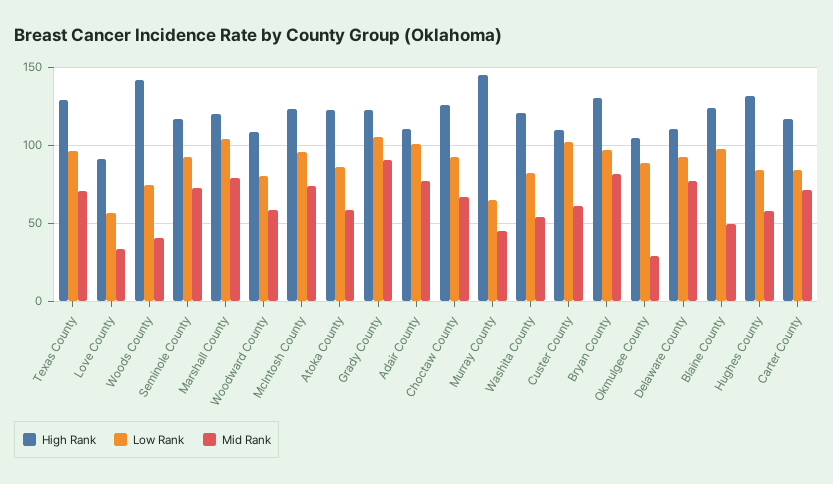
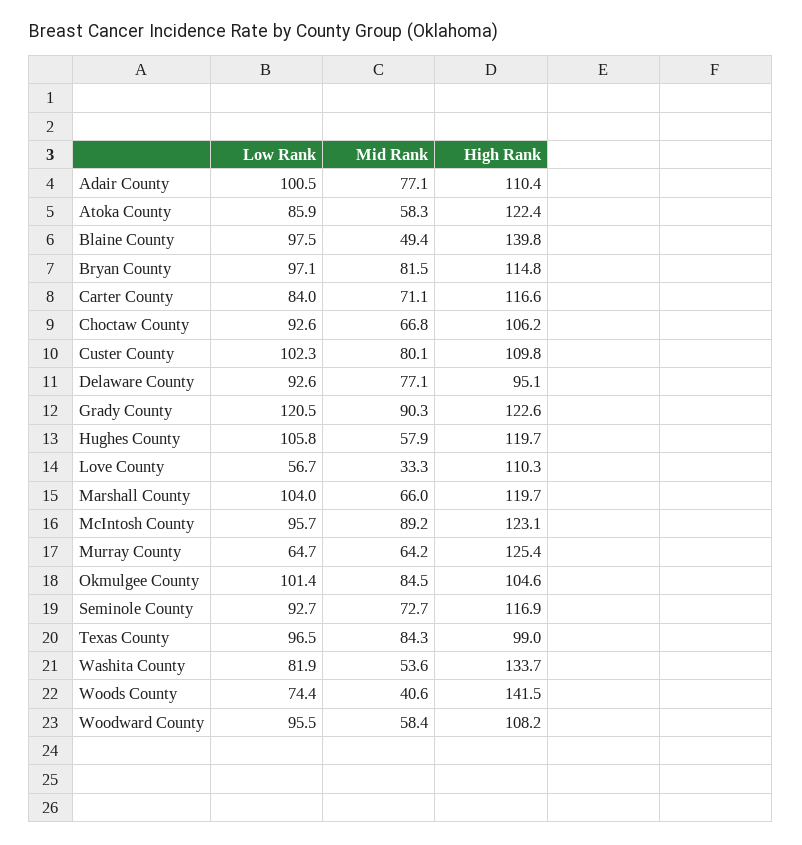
  {
    "High Rank": {
-     "Texas County": 130,
+     "Texas County": 99,
-     "Love County": 90,
+     "Love County": 110.3,
      "Woods County": 141.5,
      "Seminole County": 116.9,
      "Marshall County": 119.7,
      "Woodward County": 108.2,
      "McIntosh County": 123.1,
      "Atoka County": 122.4,
      "Grady County": 122.6,
      "Adair County": 110.4,
-     "Choctaw County": 125,
+     "Choctaw County": 106.2,
-     "Murray County": 145,
+     "Murray County": 125.4,
-     "Washita County": 120,
+     "Washita County": 133.7,
      "Custer County": 109.8,
-     "Bryan County": 130,
+     "Bryan County": 114.8,
      "Okmulgee County": 104.6,
-     "Delaware County": 110,
+     "Delaware County": 95.1,
-     "Blaine County": 125,
+     "Blaine County": 139.8,
-     "Hughes County": 130,
+     "Hughes County": 119.7,
      "Carter County": 116.6
    },
    "Low Rank": {
      "Texas County": 96.5,
      "Love County": 56.7,
      "Woods County": 74.4,
      "Seminole County": 92.7,
      "Marshall County": 104,
-     "Woodward County": 80,
+     "Woodward County": 95.5,
      "McIntosh County": 95.7,
      "Atoka County": 85.9,
-     "Grady County": 105,
+     "Grady County": 120.5,
      "Adair County": 100.5,
      "Choctaw County": 92.6,
      "Murray County": 64.7,
      "Washita County": 81.9,
      "Custer County": 102.3,
      "Bryan County": 97.1,
-     "Okmulgee County": 90,
+     "Okmulgee County": 101.4,
      "Delaware County": 92.6,
      "Blaine County": 97.5,
-     "Hughes County": 85,
+     "Hughes County": 105.8,
      "Carter County": 84
    },
    "Mid Rank": {
-     "Texas County": 70,
+     "Texas County": 84.3,
      "Love County": 33.3,
      "Woods County": 40.6,
      "Seminole County": 72.7,
-     "Marshall County": 80,
+     "Marshall County": 66,
      "Woodward County": 58.4,
-     "McIntosh County": 75,
+     "McIntosh County": 89.2,
      "Atoka County": 58.3,
      "Grady County": 90.3,
      "Adair County": 77.1,
      "Choctaw County": 66.8,
-     "Murray County": 45,
+     "Murray County": 64.2,
      "Washita County": 53.6,
-     "Custer County": 60,
+     "Custer County": 80.1,
      "Bryan County": 81.5,
-     "Okmulgee County": 30,
+     "Okmulgee County": 84.5,
      "Delaware County": 77.1,
      "Blaine County": 49.4,
      "Hughes County": 57.9,
      "Carter County": 71.1
    }
  }

